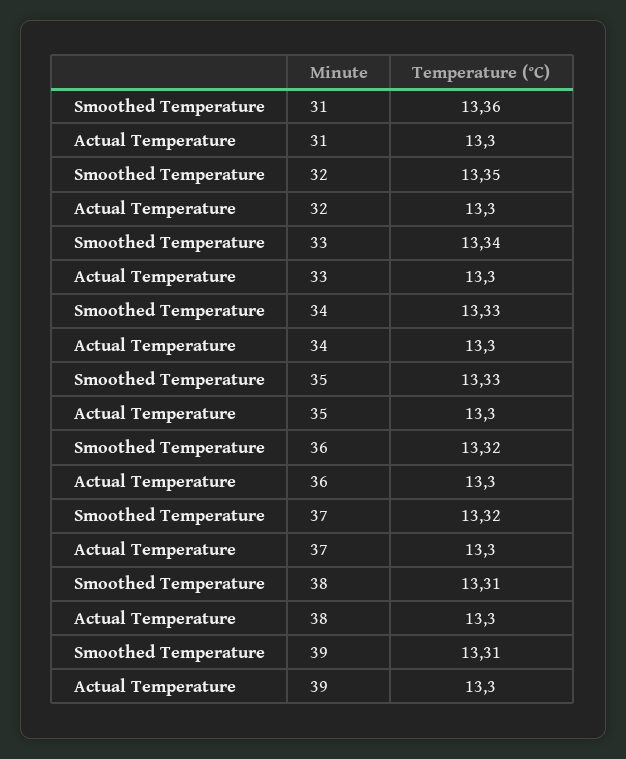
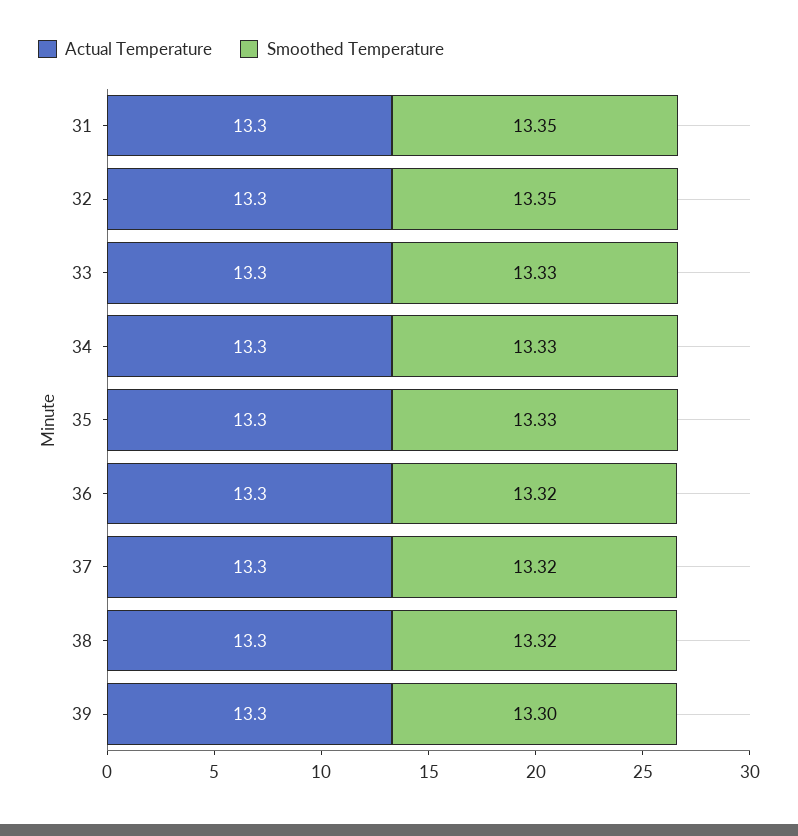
  {
    "Smoothed Temperature": {
-     "31": 13.36,
+     "31": 13.35,
      "32": 13.35,
-     "33": 13.34,
+     "33": 13.33,
      "34": 13.33,
      "35": 13.33,
      "36": 13.32,
      "37": 13.32,
-     "38": 13.31,
+     "38": 13.32,
-     "39": 13.31
+     "39": 13.3
    },
    "Actual Temperature": {
      "31": 13.3,
      "32": 13.3,
      "33": 13.3,
      "34": 13.3,
      "35": 13.3,
      "36": 13.3,
      "37": 13.3,
      "38": 13.3,
      "39": 13.3
    }
  }

